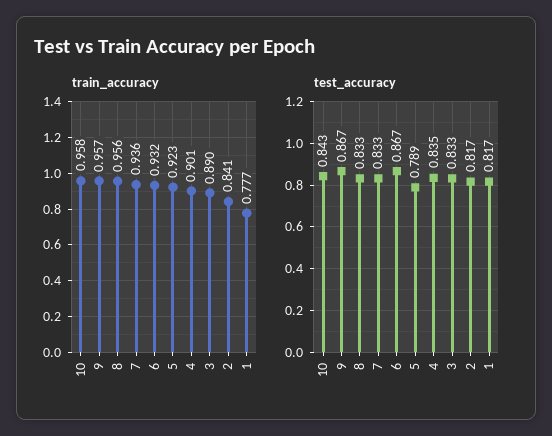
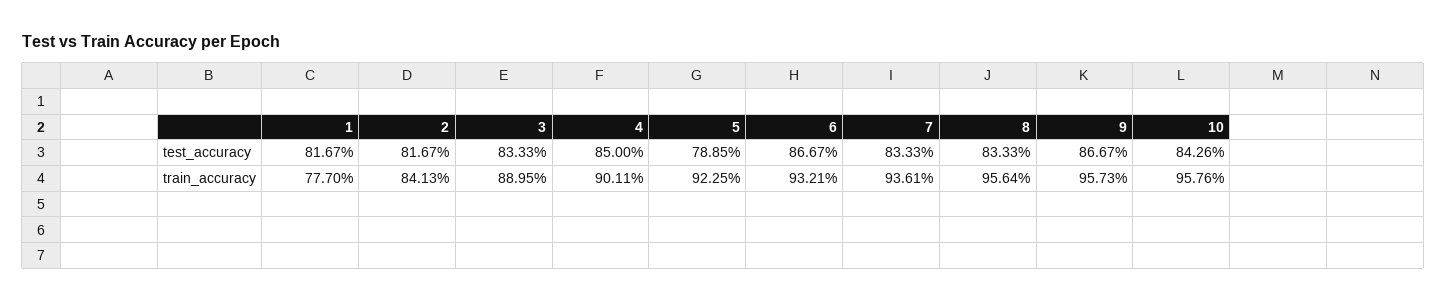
  {
    "train_accuracy": {
      "10": 0.9576,
      "9": 0.9573,
      "8": 0.9564,
      "7": 0.9361,
      "6": 0.9321,
      "5": 0.9225,
      "4": 0.9011,
      "3": 0.8895,
      "2": 0.8413,
      "1": 0.777
    },
    "test_accuracy": {
      "10": 0.8426,
      "9": 0.8667,
      "8": 0.8333,
      "7": 0.8333,
      "6": 0.8667,
      "5": 0.7885,
-     "4": 0.835,
+     "4": 0.85,
      "3": 0.8333,
      "2": 0.8167,
      "1": 0.8167
    }
  }

